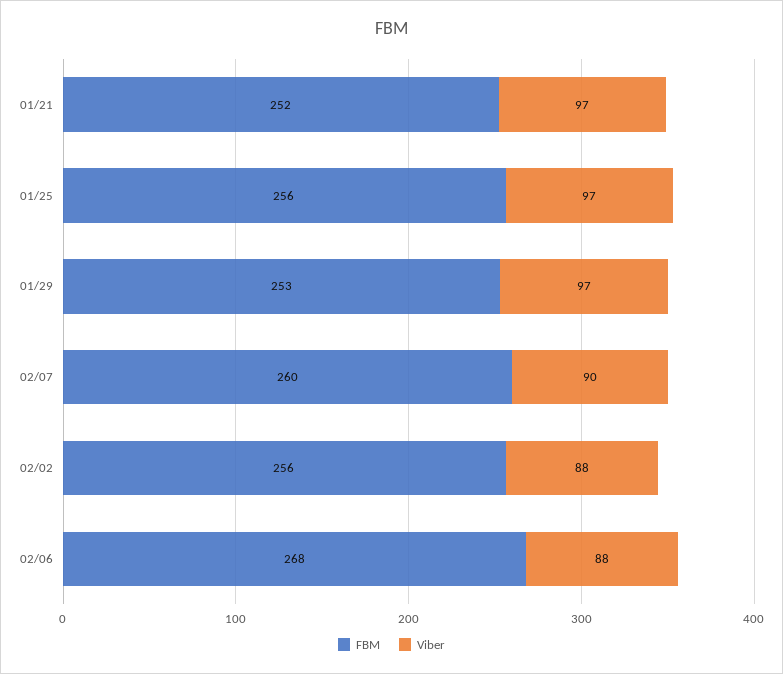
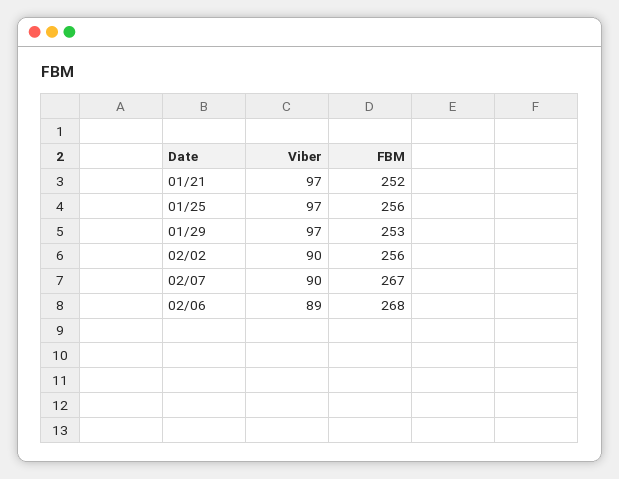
  {
    "FBM": {
      "01/21": 252,
      "01/25": 256,
      "01/29": 253,
-     "02/07": 260,
+     "02/07": 267,
      "02/02": 256,
      "02/06": 268
    },
    "Viber": {
      "01/21": 97,
      "01/25": 97,
      "01/29": 97,
      "02/07": 90,
-     "02/02": 88,
+     "02/02": 90,
-     "02/06": 88
+     "02/06": 89
    }
  }

